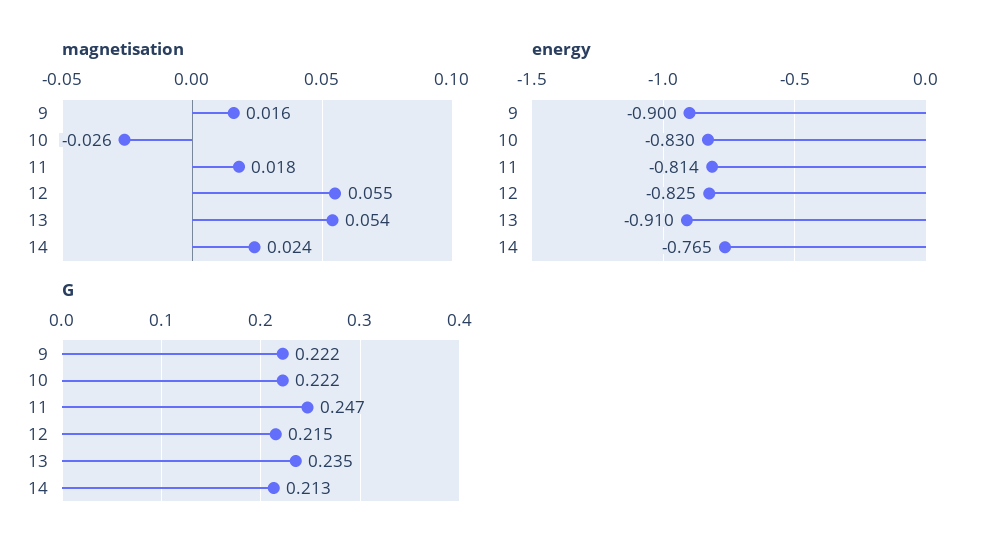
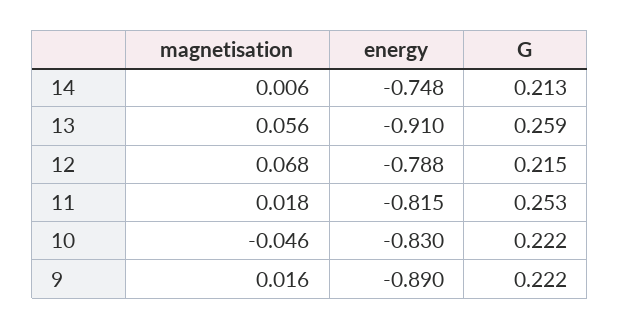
  {
    "magnetisation": {
      "9": 0.016,
-     "10": -0.026,
+     "10": -0.046,
      "11": 0.018,
-     "12": 0.055,
+     "12": 0.068,
-     "13": 0.054,
+     "13": 0.056,
-     "14": 0.024
+     "14": 0.006
    },
    "energy": {
-     "9": -0.9,
+     "9": -0.89,
      "10": -0.83,
-     "11": -0.814,
+     "11": -0.815,
-     "12": -0.825,
+     "12": -0.788,
      "13": -0.91,
-     "14": -0.765
+     "14": -0.748
    },
    "G": {
      "9": 0.222,
      "10": 0.222,
-     "11": 0.247,
+     "11": 0.253,
      "12": 0.215,
-     "13": 0.235,
+     "13": 0.259,
      "14": 0.213
    }
  }

